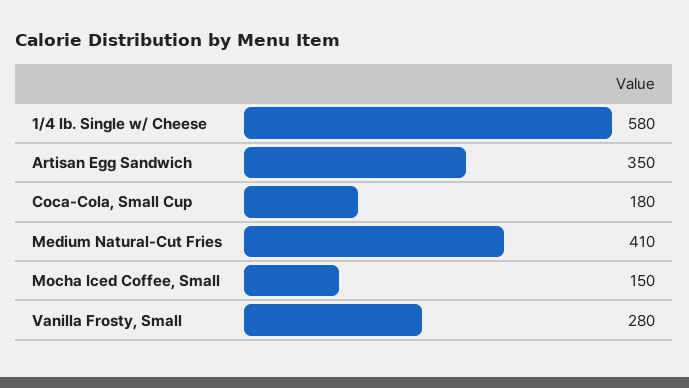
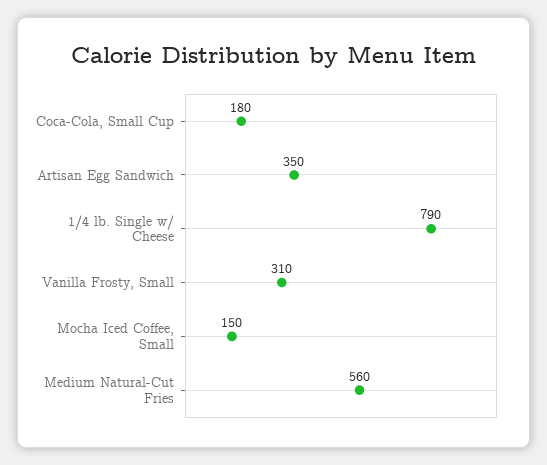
  {
-   "1/4 lb. Single w/ Cheese": 580,
+   "1/4 lb. Single w/ Cheese": 790,
    "Artisan Egg Sandwich": 350,
    "Coca-Cola, Small Cup": 180,
-   "Medium Natural-Cut Fries": 410,
+   "Medium Natural-Cut Fries": 560,
    "Mocha Iced Coffee, Small": 150,
-   "Vanilla Frosty, Small": 280
+   "Vanilla Frosty, Small": 310
  }

